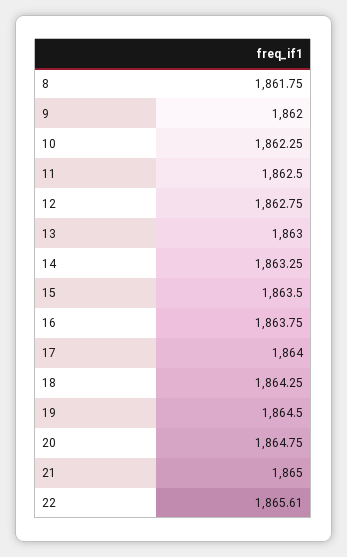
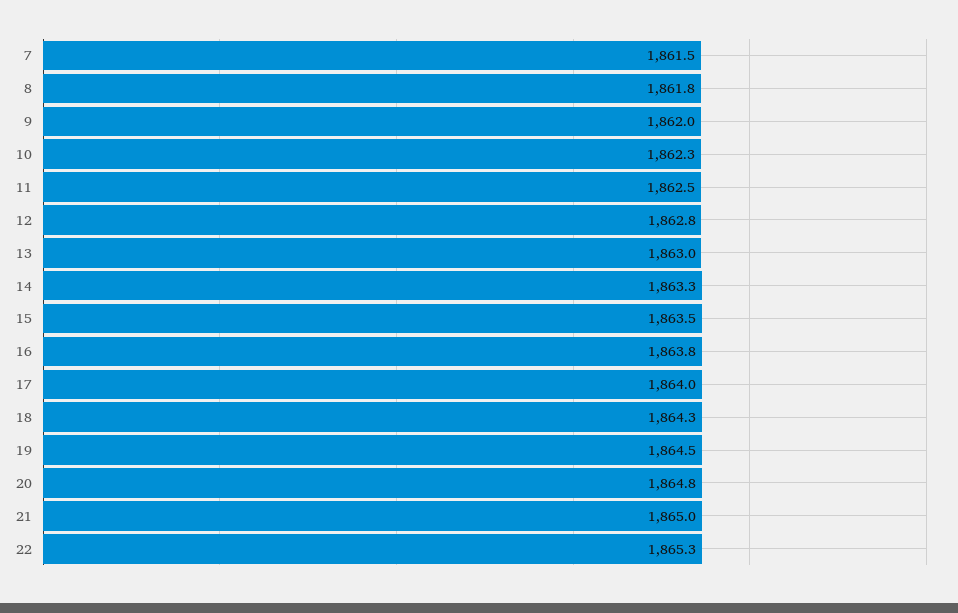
  {
    "8": 1861.75,
    "9": 1862,
    "10": 1862.25,
    "11": 1862.5,
    "12": 1862.75,
    "13": 1863,
    "14": 1863.25,
    "15": 1863.5,
    "16": 1863.75,
    "17": 1864,
    "18": 1864.25,
    "19": 1864.5,
    "20": 1864.75,
    "21": 1865,
-   "22": 1865.61
+   "22": 1865.3,
+   "7": 1861.5
  }

